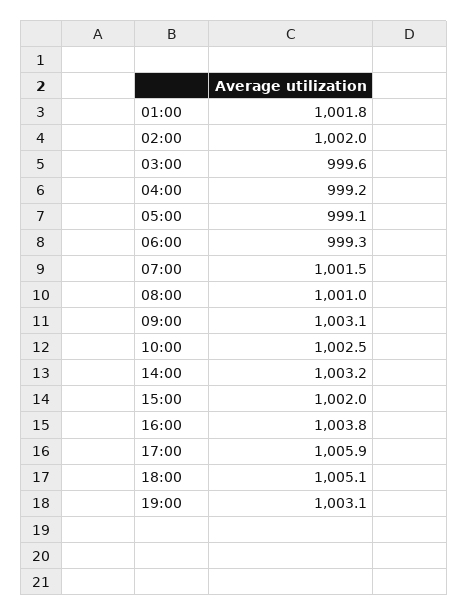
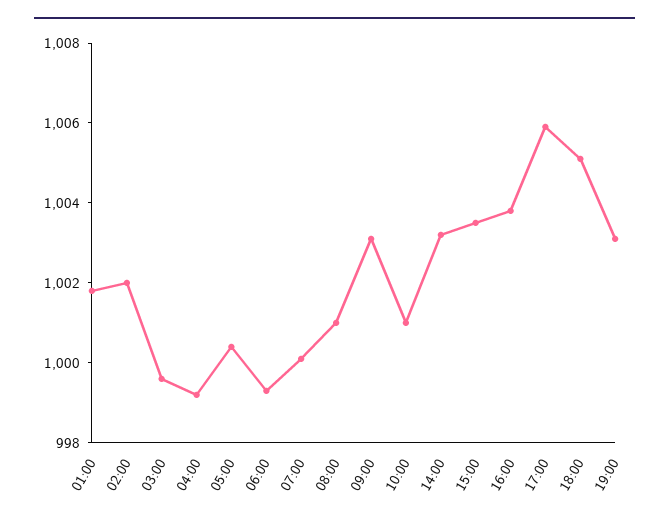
  {
    "01:00": 1001.8,
    "02:00": 1002,
    "03:00": 999.6,
    "04:00": 999.2,
-   "05:00": 999.1,
+   "05:00": 1000.5,
    "06:00": 999.3,
-   "07:00": 1001.5,
+   "07:00": 1000,
    "08:00": 1001,
    "09:00": 1003.1,
-   "10:00": 1002.5,
+   "10:00": 1001,
    "14:00": 1003.2,
-   "15:00": 1002,
+   "15:00": 1003.5,
    "16:00": 1003.8,
    "17:00": 1005.9,
    "18:00": 1005.1,
    "19:00": 1003.1
  }

